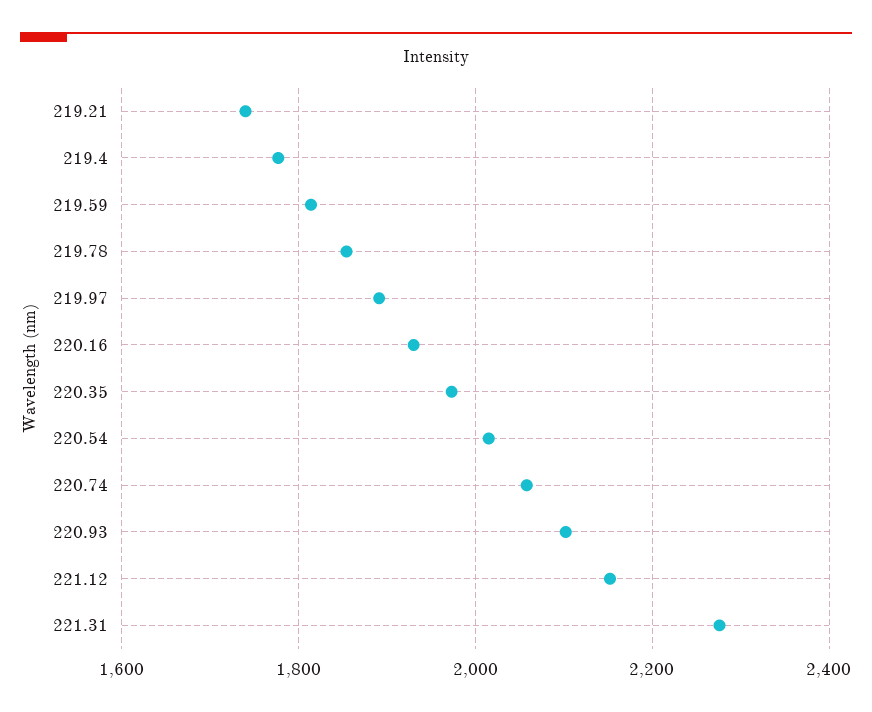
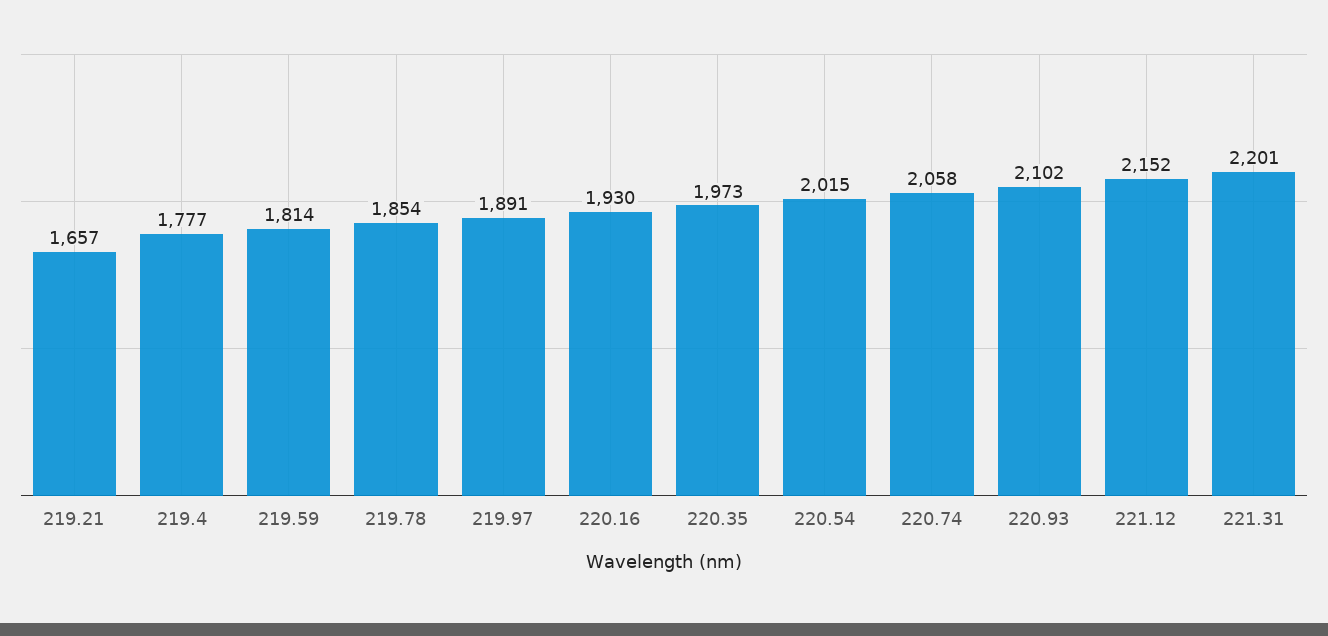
  {
-   "219.21": 1740,
+   "219.21": 1657,
    "219.4": 1777,
    "219.59": 1814,
    "219.78": 1854,
    "219.97": 1891,
    "220.16": 1930,
    "220.35": 1973,
    "220.54": 2015,
    "220.74": 2058,
    "220.93": 2102,
    "221.12": 2152,
-   "221.31": 2280
+   "221.31": 2201
  }

